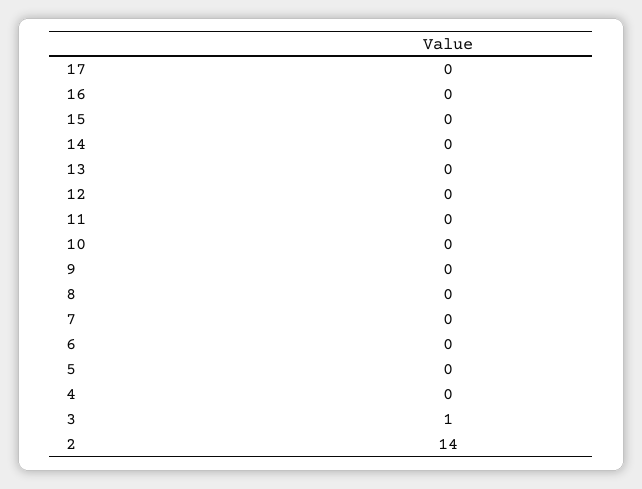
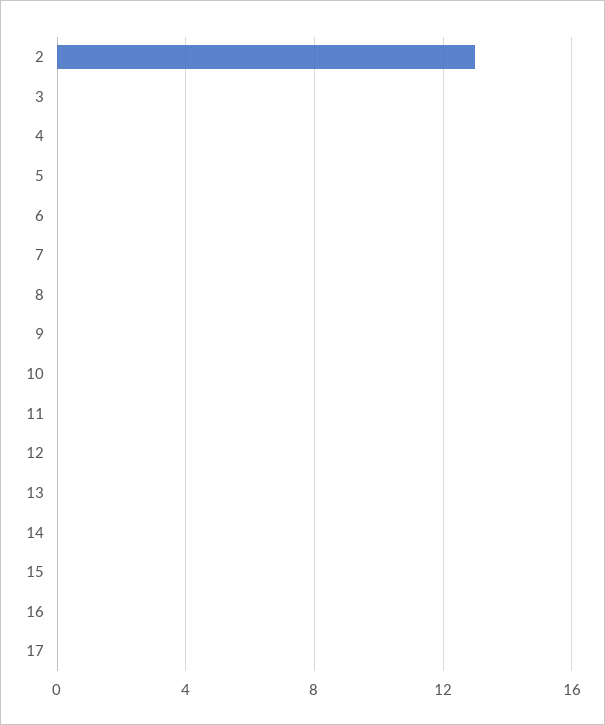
  {
    "17": 0,
    "16": 0,
    "15": 0,
    "14": 0,
    "13": 0,
    "12": 0,
    "11": 0,
    "10": 0,
    "9": 0,
    "8": 0,
    "7": 0,
    "6": 0,
    "5": 0,
    "4": 0,
-   "3": 1,
+   "3": 0,
-   "2": 14
+   "2": 13
  }

